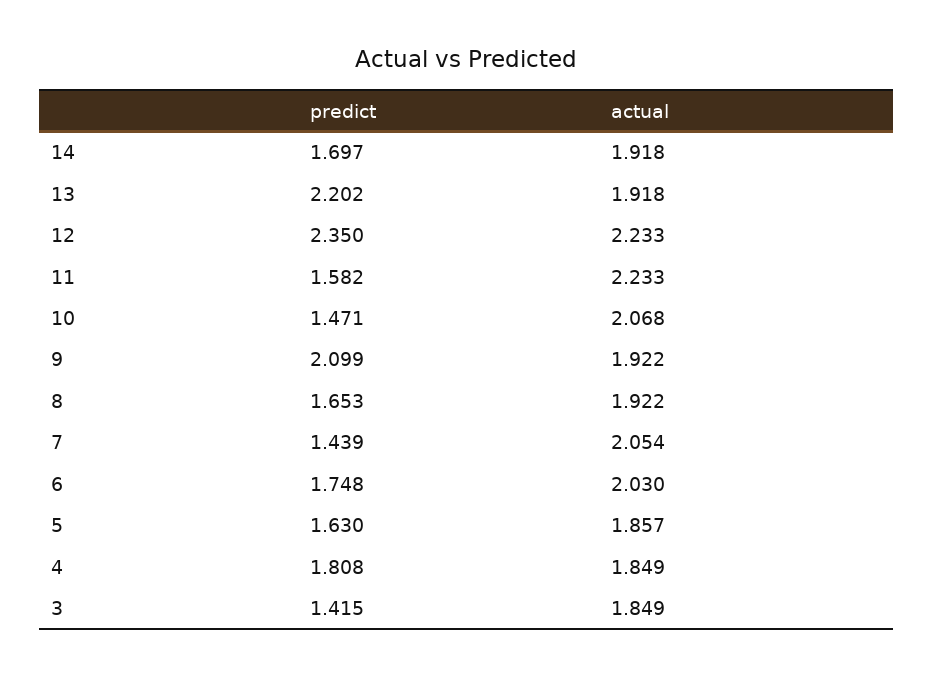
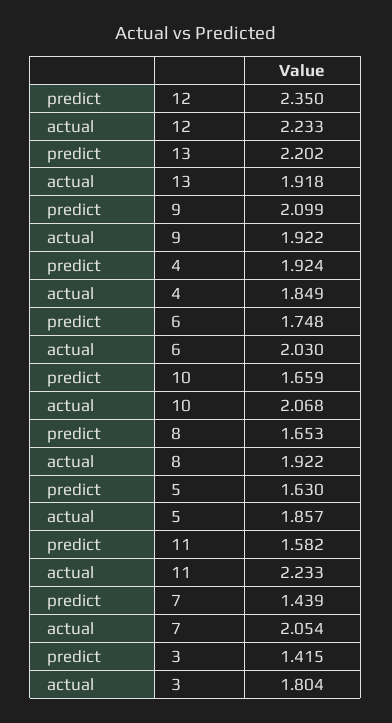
  {
    "predict": {
-     "14": 1.697,
      "13": 2.202,
      "12": 2.35,
      "11": 1.582,
-     "10": 1.471,
+     "10": 1.659,
      "9": 2.099,
      "8": 1.653,
      "7": 1.439,
      "6": 1.748,
      "5": 1.63,
-     "4": 1.808,
+     "4": 1.924,
      "3": 1.415
    },
    "actual": {
-     "14": 1.918,
      "13": 1.918,
      "12": 2.233,
      "11": 2.233,
      "10": 2.068,
      "9": 1.922,
      "8": 1.922,
      "7": 2.054,
      "6": 2.03,
      "5": 1.857,
      "4": 1.849,
-     "3": 1.849
+     "3": 1.804
    }
  }

